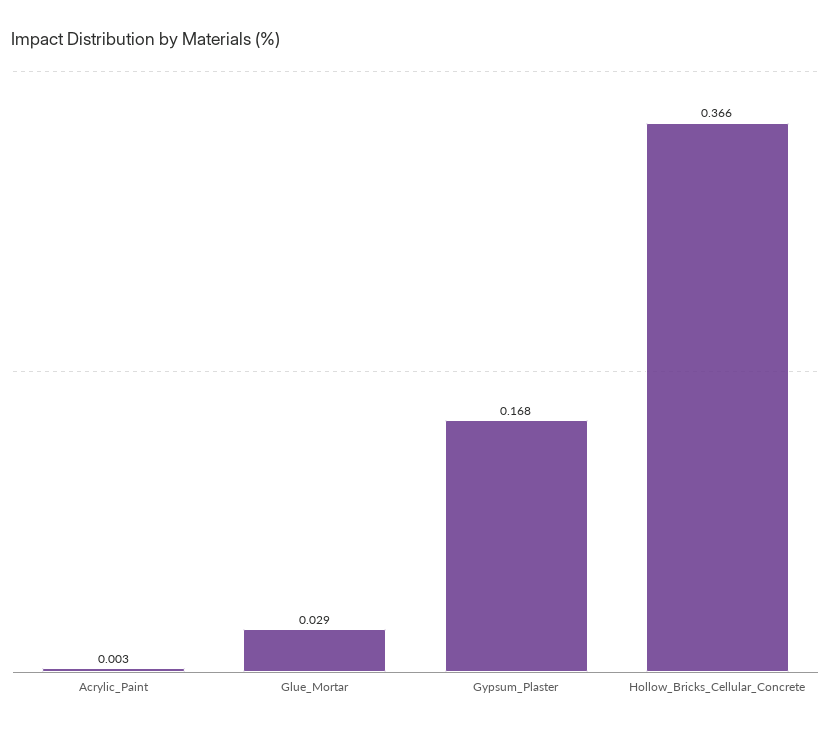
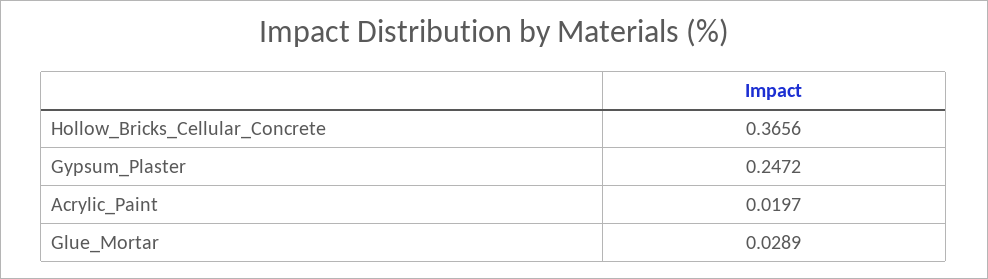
  {
-   "Acrylic_Paint": 0.003,
+   "Acrylic_Paint": 0.0197,
    "Glue_Mortar": 0.0289,
-   "Gypsum_Plaster": 0.168,
+   "Gypsum_Plaster": 0.2472,
    "Hollow_Bricks_Cellular_Concrete": 0.3656
  }

